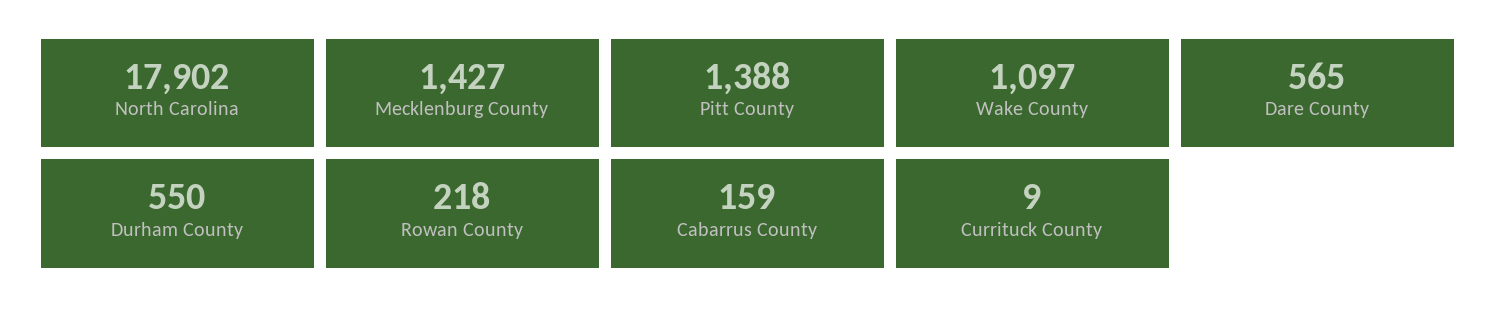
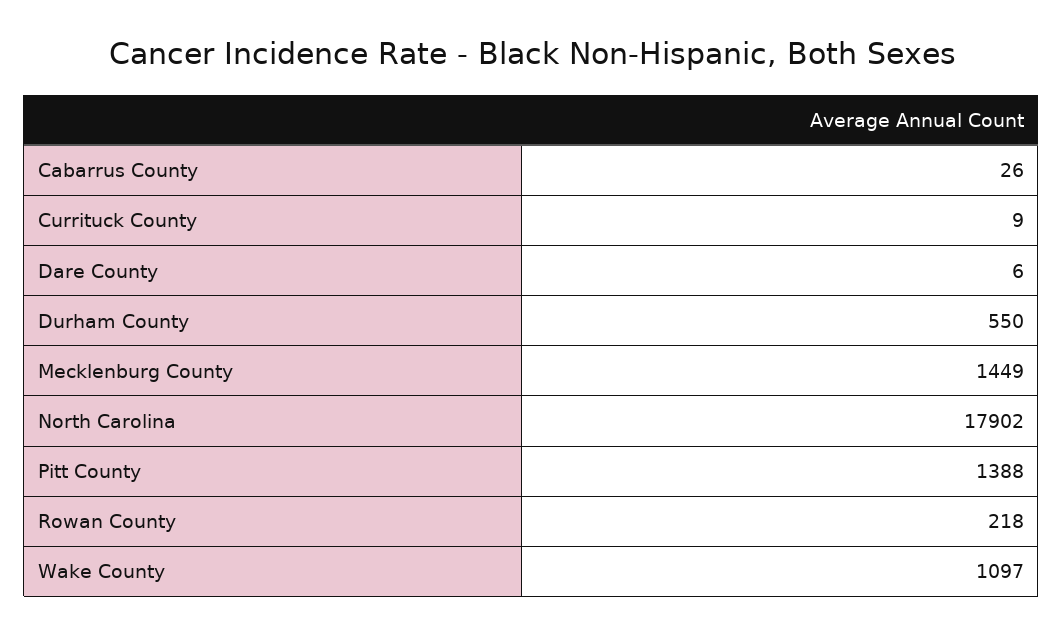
  {
    "North Carolina": 17902,
-   "Mecklenburg County": 1427,
+   "Mecklenburg County": 1449,
    "Pitt County": 1388,
    "Wake County": 1097,
-   "Dare County": 565,
+   "Dare County": 6,
    "Durham County": 550,
    "Rowan County": 218,
-   "Cabarrus County": 159,
+   "Cabarrus County": 26,
    "Currituck County": 9
  }

